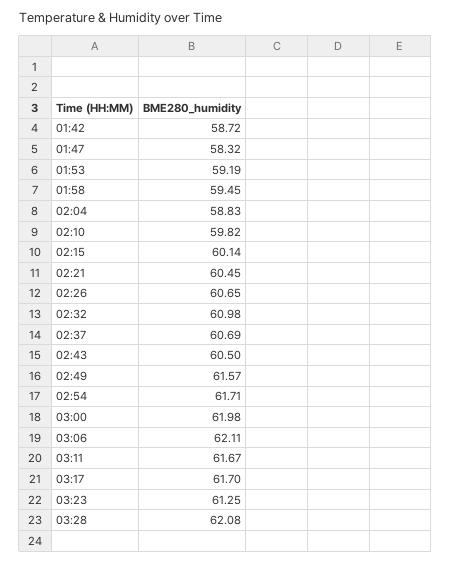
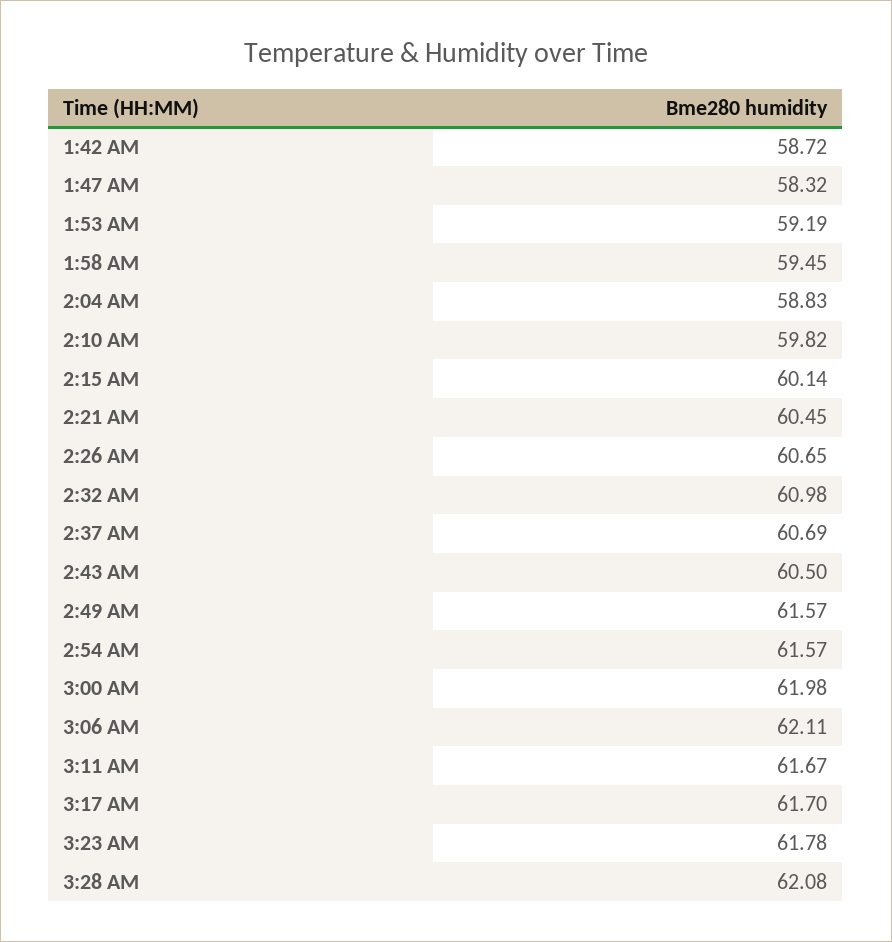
  {
    "01:42": 58.72,
    "01:47": 58.32,
    "01:53": 59.19,
    "01:58": 59.45,
    "02:04": 58.83,
    "02:10": 59.82,
    "02:15": 60.14,
    "02:21": 60.45,
    "02:26": 60.65,
    "02:32": 60.98,
    "02:37": 60.69,
    "02:43": 60.5,
    "02:49": 61.57,
-   "02:54": 61.71,
+   "02:54": 61.57,
    "03:00": 61.98,
    "03:06": 62.11,
    "03:11": 61.67,
    "03:17": 61.7,
-   "03:23": 61.25,
+   "03:23": 61.78,
    "03:28": 62.08
  }

